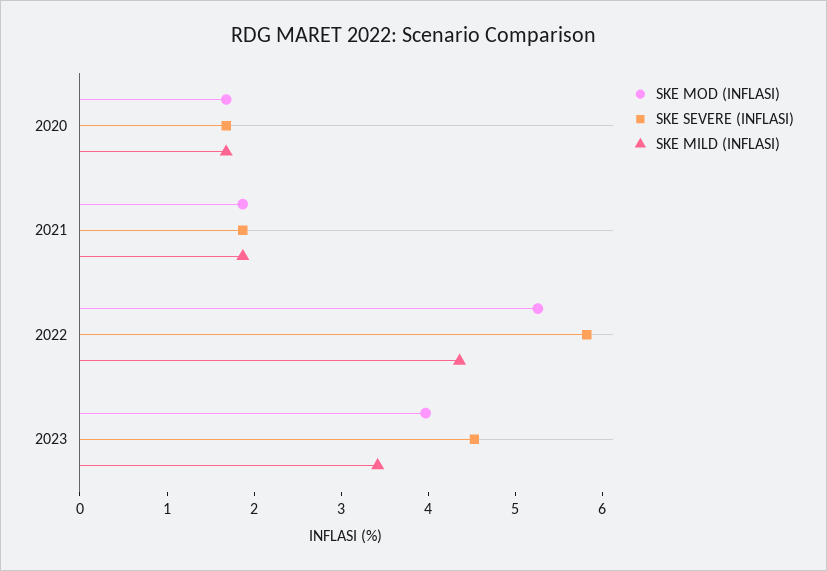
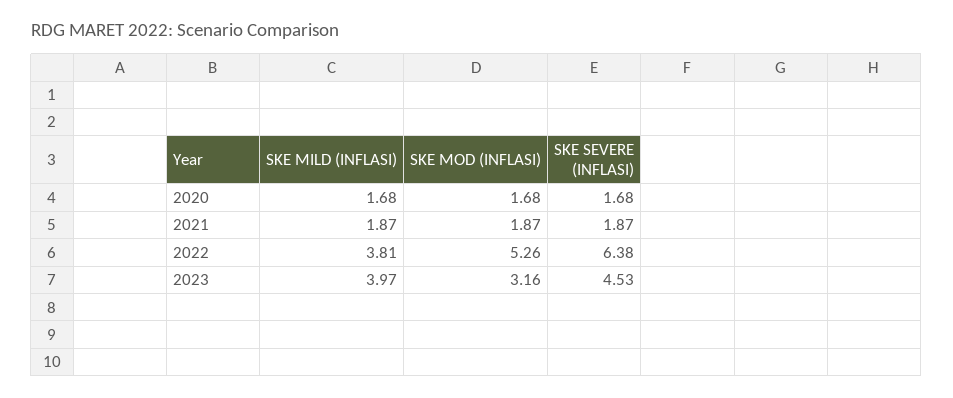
  {
    "SKE MOD (INFLASI)": {
      "2020": 1.68,
      "2021": 1.87,
      "2022": 5.26,
-     "2023": 4
+     "2023": 3.16
    },
    "SKE SEVERE (INFLASI)": {
      "2020": 1.68,
      "2021": 1.87,
-     "2022": 5.8,
+     "2022": 6.38,
      "2023": 4.53
    },
    "SKE MILD (INFLASI)": {
      "2020": 1.68,
      "2021": 1.87,
-     "2022": 4.4,
+     "2022": 3.81,
-     "2023": 3.4
+     "2023": 3.97
    }
  }

